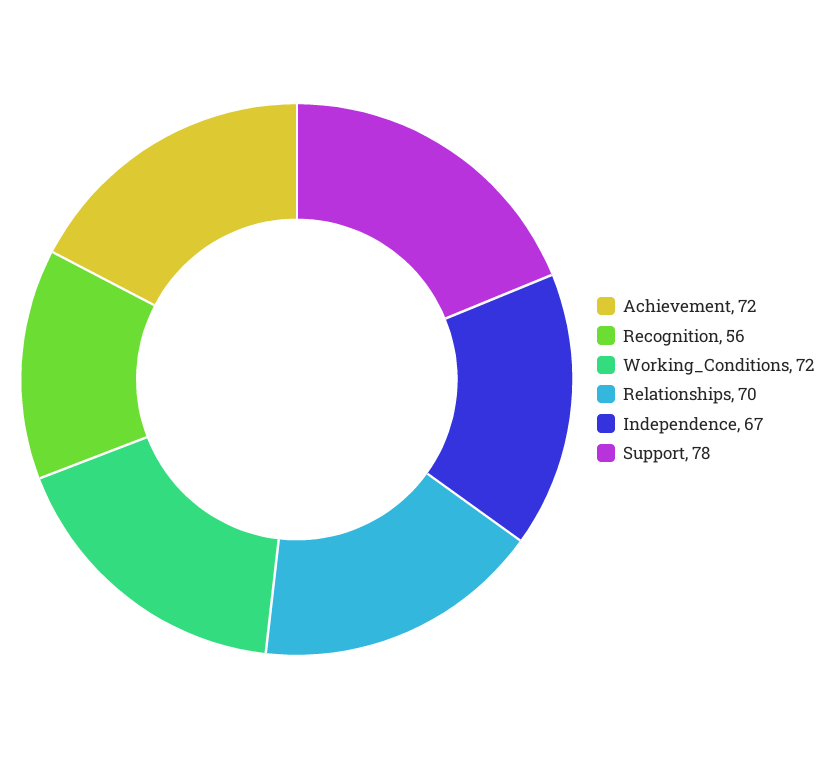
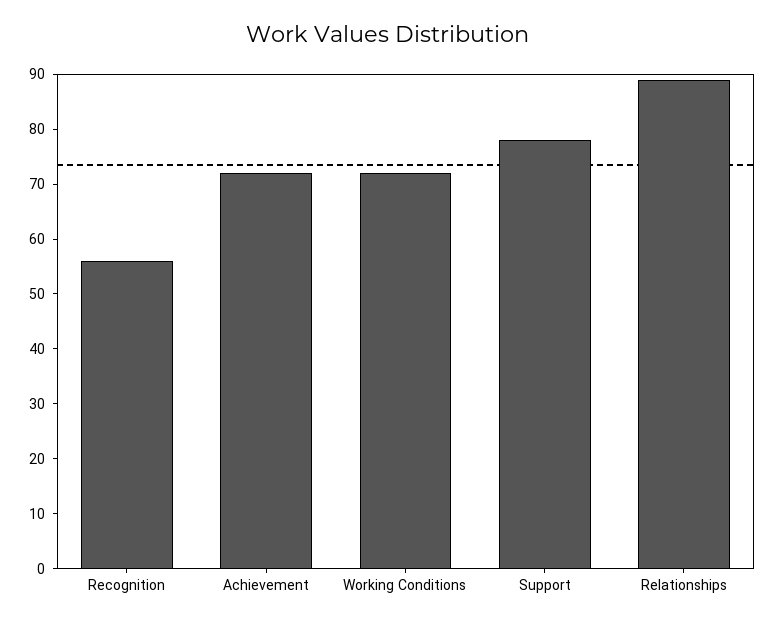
  {
    "Achievement": 72,
    "Recognition": 56,
    "Working_Conditions": 72,
-   "Relationships": 70,
+   "Relationships": 90,
-   "Independence": 67,
    "Support": 78
  }

